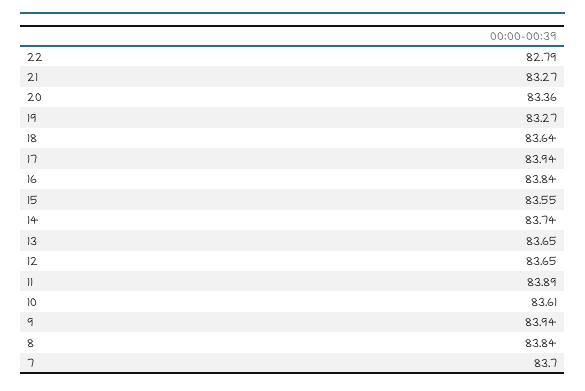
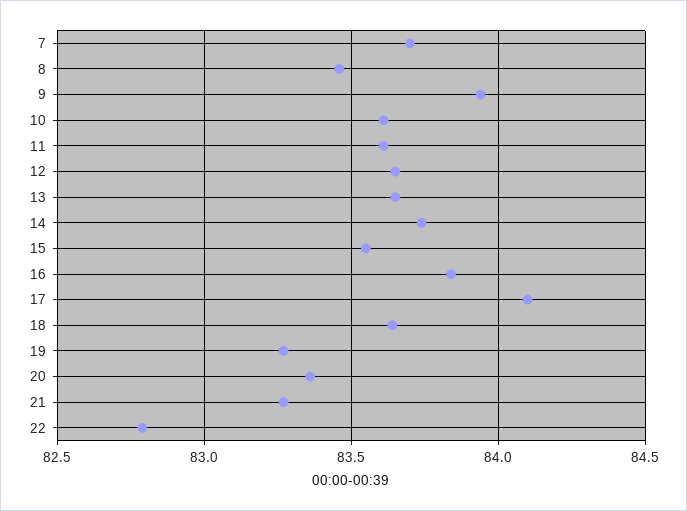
  {
    "22": 82.79,
    "21": 83.27,
    "20": 83.36,
    "19": 83.27,
    "18": 83.64,
-   "17": 83.94,
+   "17": 84.1,
    "16": 83.84,
    "15": 83.55,
    "14": 83.74,
    "13": 83.65,
    "12": 83.65,
-   "11": 83.89,
+   "11": 83.6,
    "10": 83.61,
    "9": 83.94,
-   "8": 83.84,
+   "8": 83.45,
    "7": 83.7
  }

